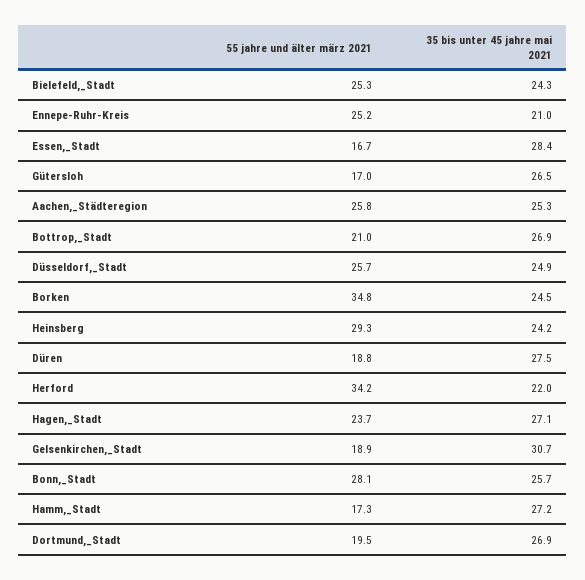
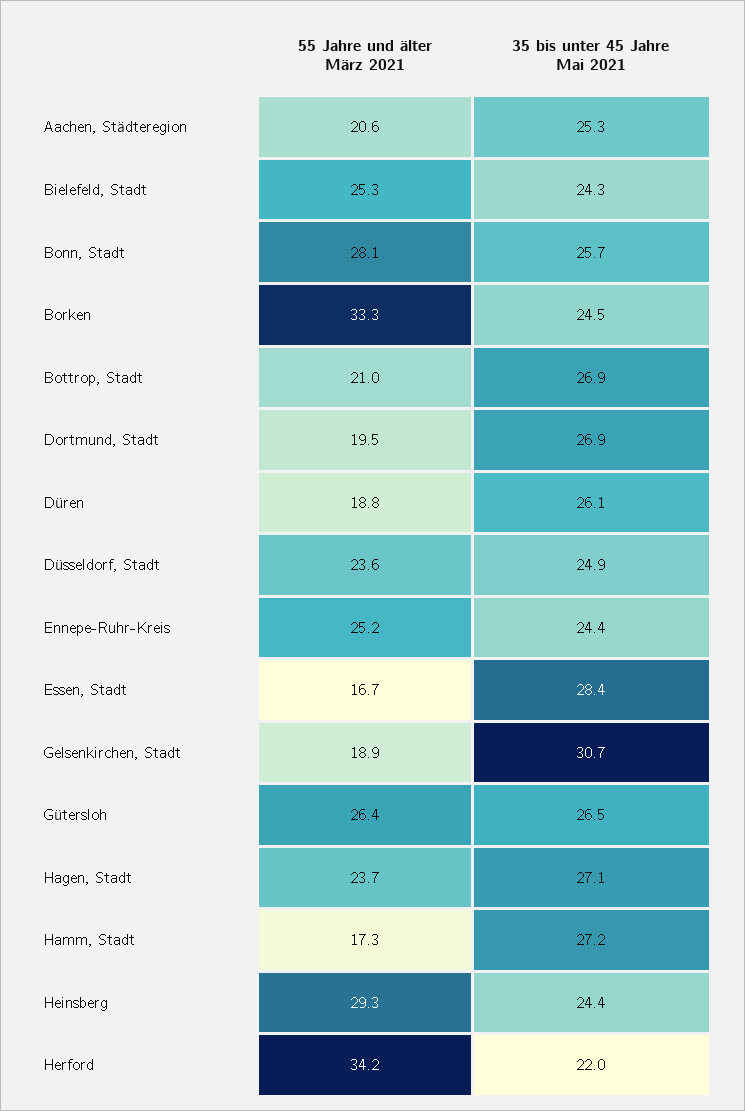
  {
    "55 jahre und älter märz 2021": {
      "Bielefeld,_Stadt": 25.3,
      "Ennepe-Ruhr-Kreis": 25.2,
      "Essen,_Stadt": 16.7,
-     "Gütersloh": 17,
+     "Gütersloh": 26.4,
-     "Aachen,_Städteregion": 25.8,
+     "Aachen,_Städteregion": 20.6,
      "Bottrop,_Stadt": 21,
-     "Düsseldorf,_Stadt": 25.7,
+     "Düsseldorf,_Stadt": 23.6,
-     "Borken": 34.8,
+     "Borken": 33.3,
      "Heinsberg": 29.3,
      "Düren": 18.8,
      "Herford": 34.2,
      "Hagen,_Stadt": 23.7,
      "Gelsenkirchen,_Stadt": 18.9,
      "Bonn,_Stadt": 28.1,
      "Hamm,_Stadt": 17.3,
      "Dortmund,_Stadt": 19.5
    },
    "35 bis unter 45 jahre mai 2021": {
      "Bielefeld,_Stadt": 24.3,
-     "Ennepe-Ruhr-Kreis": 21,
+     "Ennepe-Ruhr-Kreis": 24.4,
      "Essen,_Stadt": 28.4,
      "Gütersloh": 26.5,
      "Aachen,_Städteregion": 25.3,
      "Bottrop,_Stadt": 26.9,
      "Düsseldorf,_Stadt": 24.9,
      "Borken": 24.5,
-     "Heinsberg": 24.2,
+     "Heinsberg": 24.4,
-     "Düren": 27.5,
+     "Düren": 26.1,
      "Herford": 22,
      "Hagen,_Stadt": 27.1,
      "Gelsenkirchen,_Stadt": 30.7,
      "Bonn,_Stadt": 25.7,
      "Hamm,_Stadt": 27.2,
      "Dortmund,_Stadt": 26.9
    }
  }

